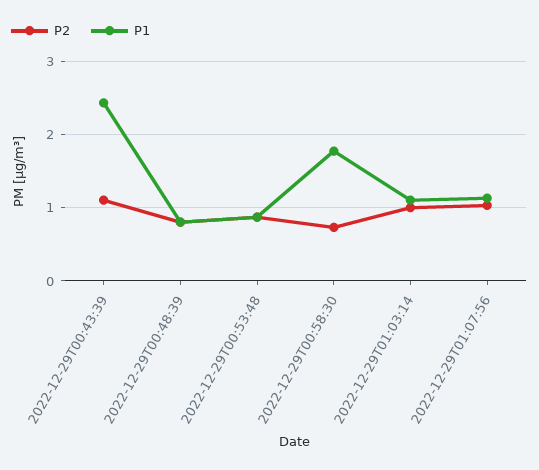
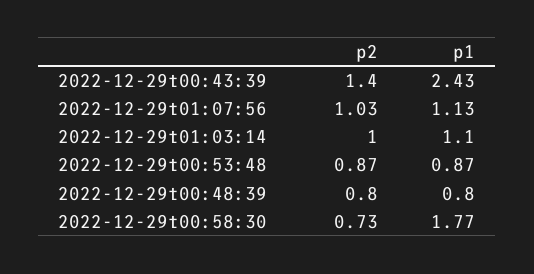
  {
    "P2": {
-     "2022-12-29T00:43:39": 1.1,
+     "2022-12-29T00:43:39": 1.4,
      "2022-12-29T00:48:39": 0.8,
      "2022-12-29T00:53:48": 0.87,
      "2022-12-29T00:58:30": 0.73,
      "2022-12-29T01:03:14": 1,
      "2022-12-29T01:07:56": 1.03
    },
    "P1": {
      "2022-12-29T00:43:39": 2.43,
      "2022-12-29T00:48:39": 0.8,
      "2022-12-29T00:53:48": 0.87,
      "2022-12-29T00:58:30": 1.77,
      "2022-12-29T01:03:14": 1.1,
      "2022-12-29T01:07:56": 1.13
    }
  }

